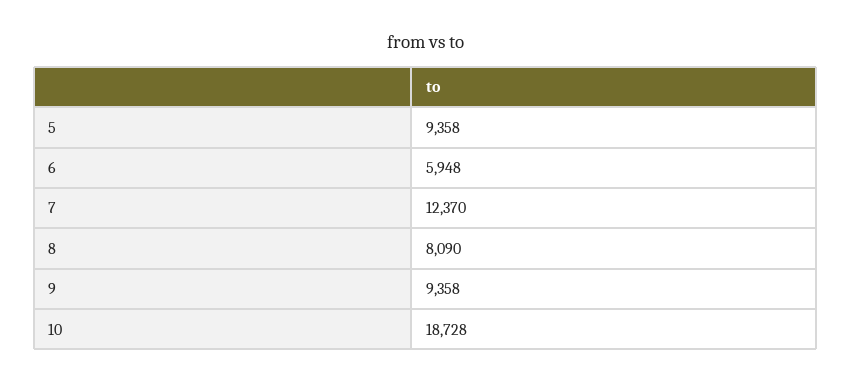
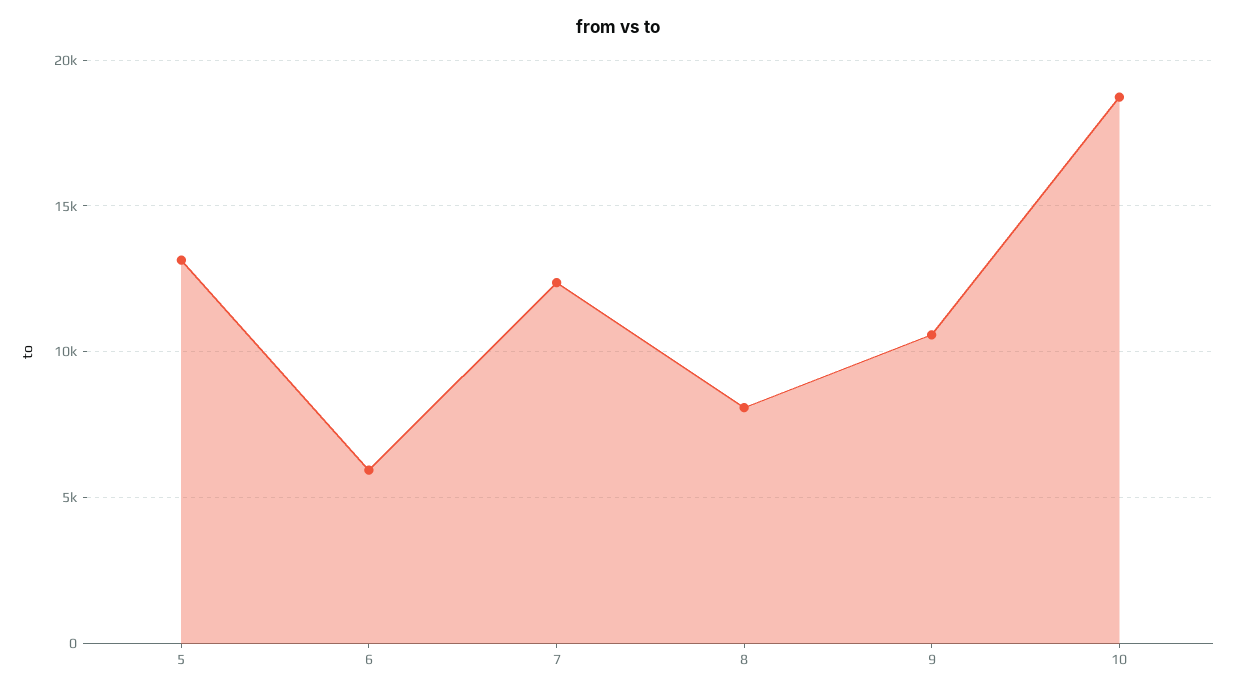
  {
-   "5": 9358,
+   "5": 13000,
    "6": 5948,
    "7": 12370,
    "8": 8090,
-   "9": 9358,
+   "9": 10500,
    "10": 18728
  }

